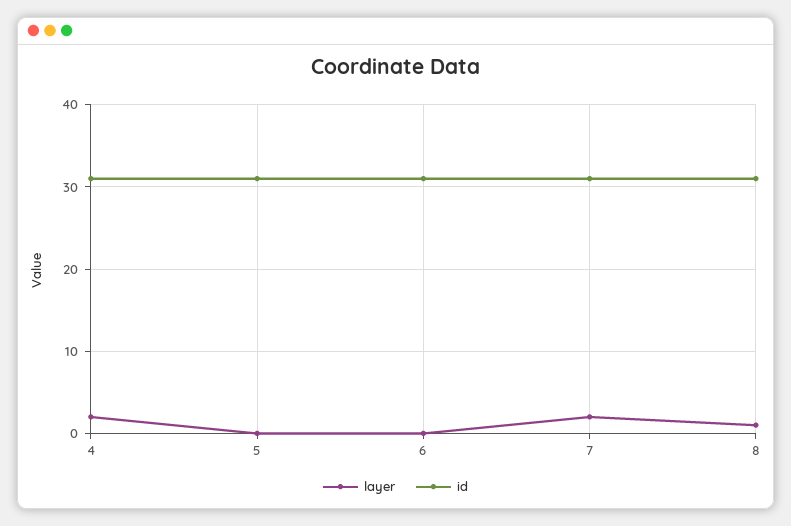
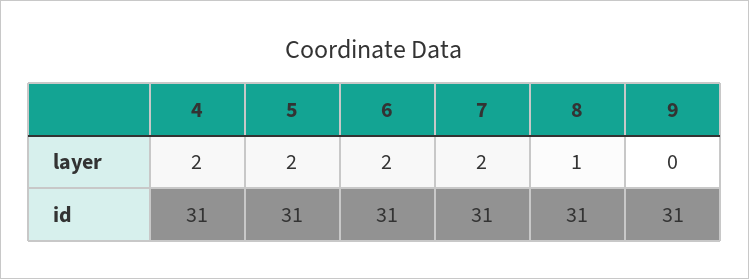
  {
    "layer": {
      "4": 2,
-     "5": 0,
+     "5": 2,
-     "6": 0,
+     "6": 2,
      "7": 2,
-     "8": 1
+     "8": 1,
+     "9": 0
    },
    "id": {
      "4": 31,
      "5": 31,
      "6": 31,
      "7": 31,
-     "8": 31
+     "8": 31,
+     "9": 31
    }
  }

